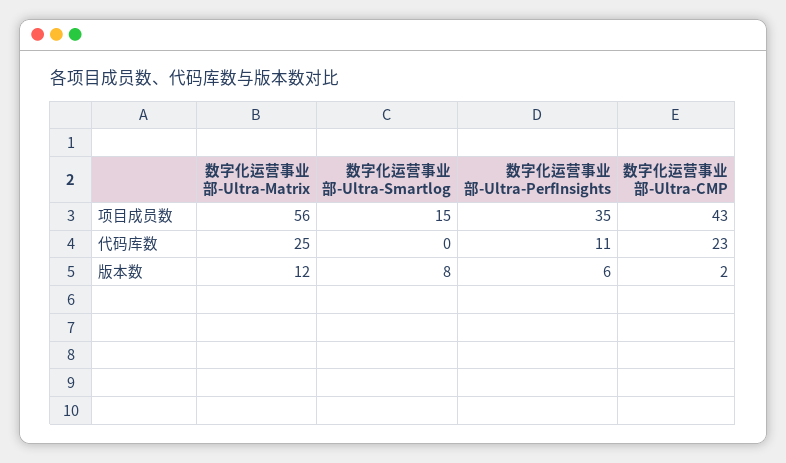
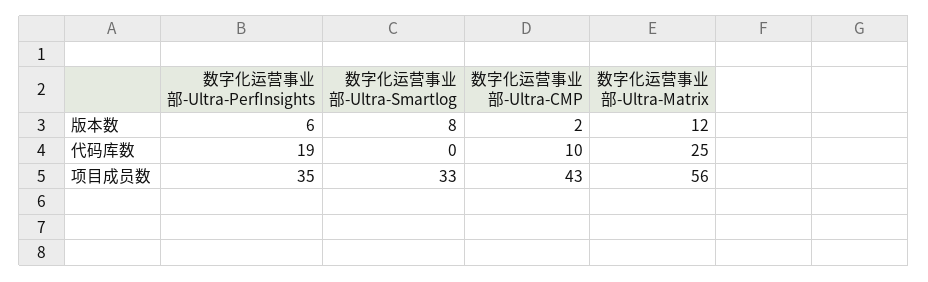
  {
    "数字化运营事业部-Ultra-Matrix": {
      "项目成员数": 56,
      "代码库数": 25,
      "版本数": 12
    },
    "数字化运营事业部-Ultra-Smartlog": {
-     "项目成员数": 15,
+     "项目成员数": 33,
      "代码库数": 0,
      "版本数": 8
    },
    "数字化运营事业部-Ultra-PerfInsights": {
      "项目成员数": 35,
-     "代码库数": 11,
+     "代码库数": 19,
      "版本数": 6
    },
    "数字化运营事业部-Ultra-CMP": {
      "项目成员数": 43,
-     "代码库数": 23,
+     "代码库数": 10,
      "版本数": 2
    }
  }

